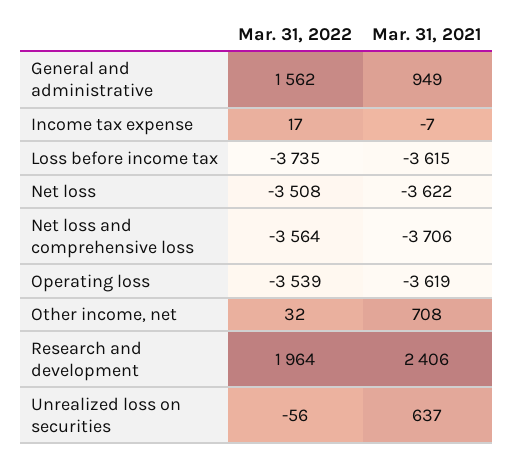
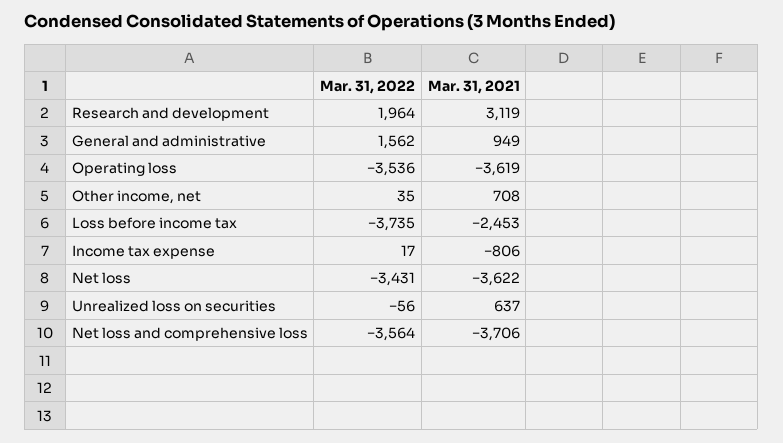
  {
    "Mar. 31, 2022": {
      "General and administrative": 1562,
      "Income tax expense": 17,
      "Loss before income tax": -3735,
-     "Net loss": -3508,
+     "Net loss": -3431,
      "Net loss and comprehensive loss": -3564,
-     "Operating loss": -3539,
+     "Operating loss": -3536,
-     "Other income, net": 32,
+     "Other income, net": 35,
      "Research and development": 1964,
      "Unrealized loss on securities": -56
    },
    "Mar. 31, 2021": {
      "General and administrative": 949,
-     "Income tax expense": -7,
+     "Income tax expense": -806,
-     "Loss before income tax": -3615,
+     "Loss before income tax": -2453,
      "Net loss": -3622,
      "Net loss and comprehensive loss": -3706,
      "Operating loss": -3619,
      "Other income, net": 708,
-     "Research and development": 2406,
+     "Research and development": 3119,
      "Unrealized loss on securities": 637
    }
  }

